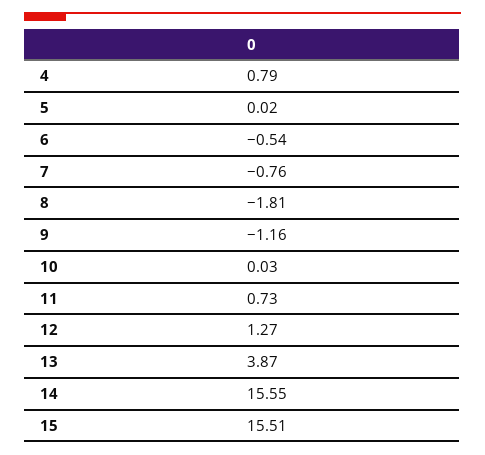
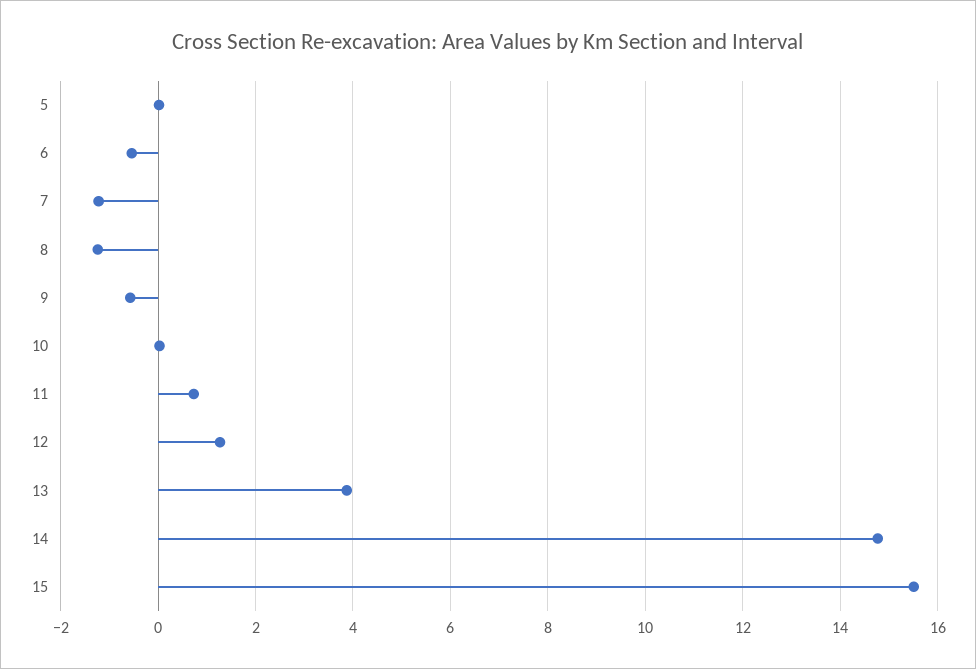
  {
-   "4": 0.79,
    "5": 0.02,
    "6": -0.54,
-   "7": -0.76,
+   "7": -1.2,
-   "8": -1.81,
+   "8": -1.2,
-   "9": -1.16,
+   "9": -0.6,
    "10": 0.03,
    "11": 0.73,
    "12": 1.27,
    "13": 3.87,
-   "14": 15.55,
+   "14": 14.8,
    "15": 15.51
  }

